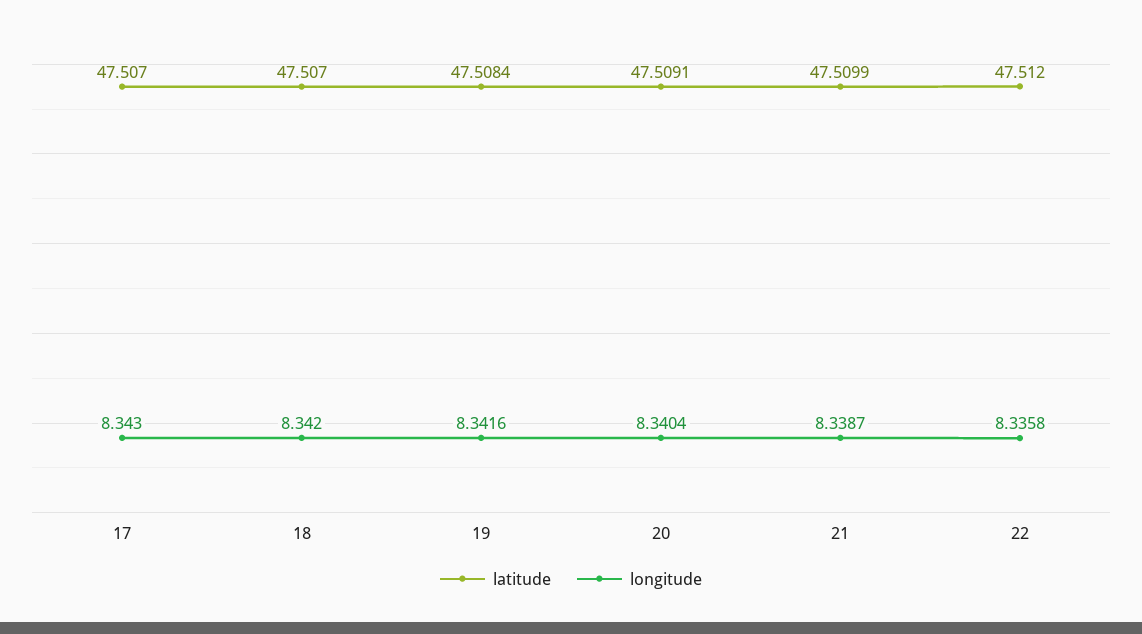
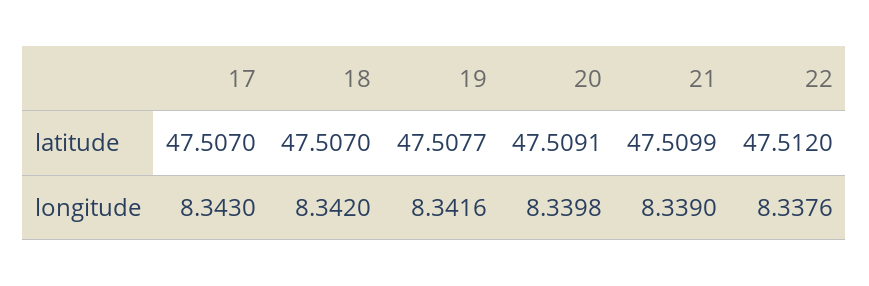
  {
    "latitude": {
      "17": 47.507,
      "18": 47.507,
-     "19": 47.5084,
+     "19": 47.5077,
      "20": 47.5091,
      "21": 47.5099,
      "22": 47.512
    },
    "longitude": {
      "17": 8.343,
      "18": 8.342,
      "19": 8.3416,
-     "20": 8.3404,
+     "20": 8.3398,
-     "21": 8.3387,
+     "21": 8.339,
-     "22": 8.3358
+     "22": 8.3376
    }
  }

